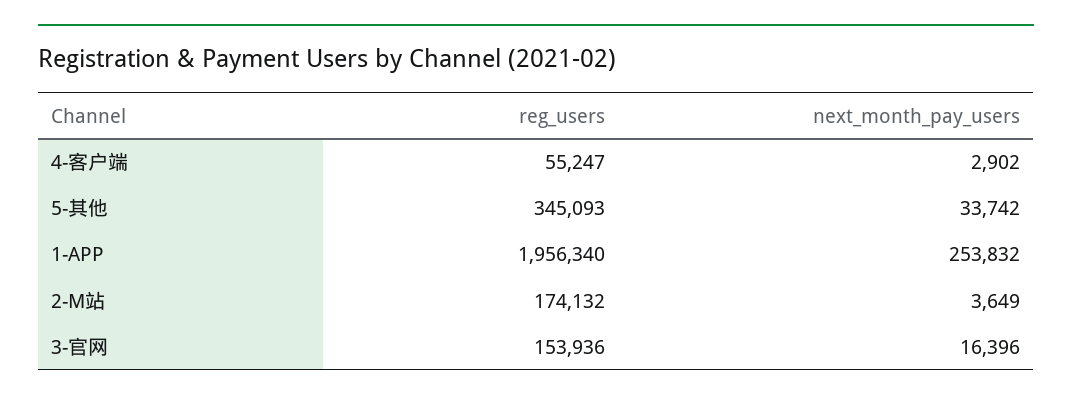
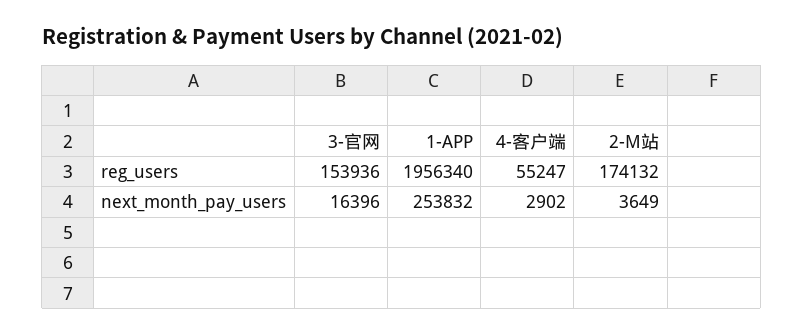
  {
    "reg_users": {
      "4-客户端": 55247,
-     "5-其他": 345093,
      "1-APP": 1956340,
      "2-M站": 174132,
      "3-官网": 153936
    },
    "next_month_pay_users": {
      "4-客户端": 2902,
-     "5-其他": 33742,
      "1-APP": 253832,
      "2-M站": 3649,
      "3-官网": 16396
    }
  }

